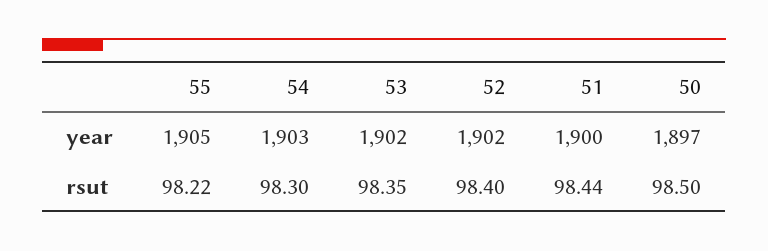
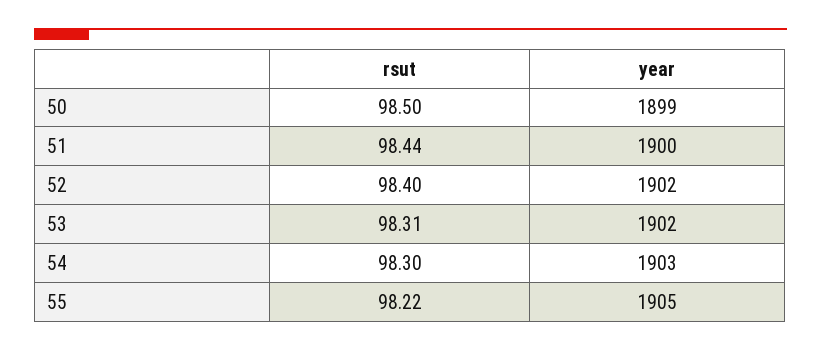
  {
    "55": {
      "year": 1905,
      "rsut": 98.22
    },
    "54": {
      "year": 1903,
      "rsut": 98.3
    },
    "53": {
      "year": 1902,
-     "rsut": 98.35
+     "rsut": 98.31
    },
    "52": {
      "year": 1902,
      "rsut": 98.4
    },
    "51": {
      "year": 1900,
      "rsut": 98.44
    },
    "50": {
-     "year": 1897,
+     "year": 1899,
      "rsut": 98.5
    }
  }

